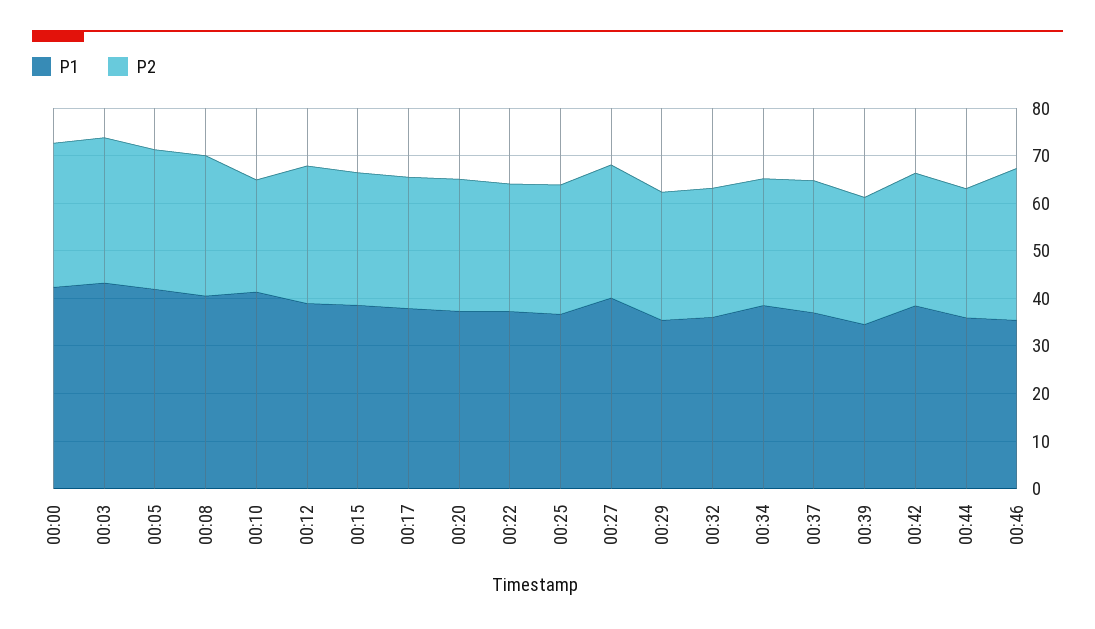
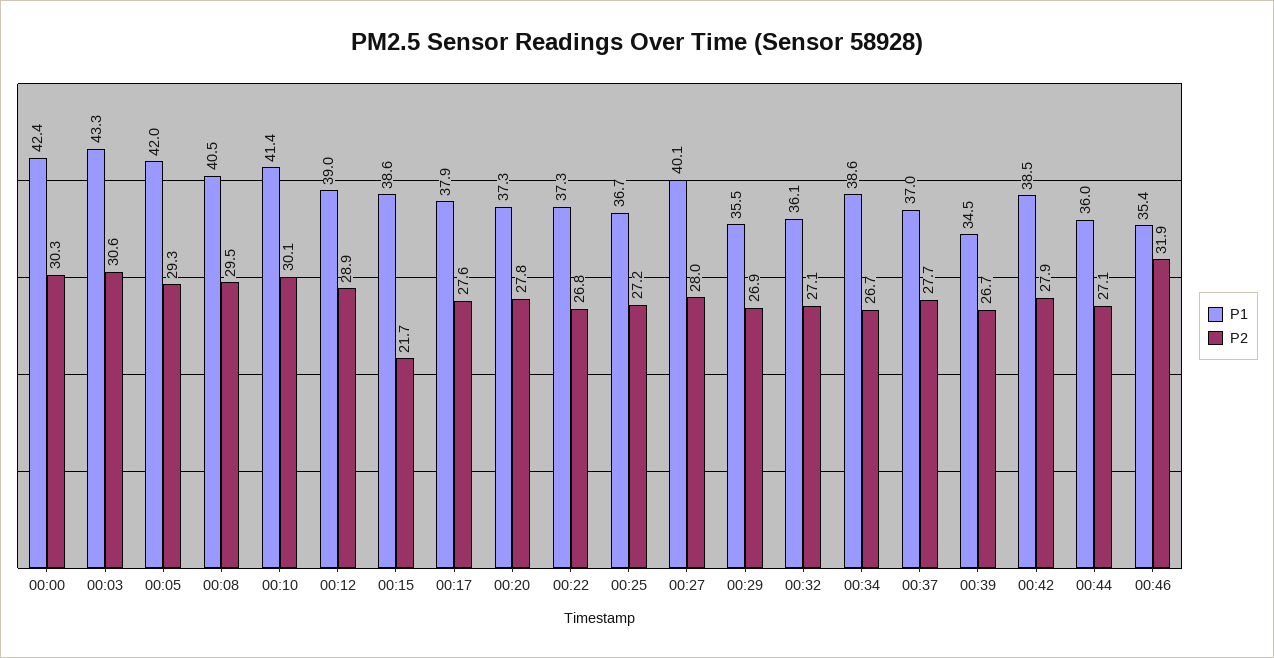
  {
    "P1": {
      "00:00": 42.4,
      "00:03": 43.3,
      "00:05": 42,
      "00:08": 40.5,
      "00:10": 41.4,
      "00:12": 39,
      "00:15": 38.6,
      "00:17": 37.9,
      "00:20": 37.3,
      "00:22": 37.3,
      "00:25": 36.7,
      "00:27": 40.1,
      "00:29": 35.5,
      "00:32": 36.1,
      "00:34": 38.6,
      "00:37": 37,
      "00:39": 34.5,
      "00:42": 38.5,
      "00:44": 36,
      "00:46": 35.4
    },
    "P2": {
      "00:00": 30.3,
      "00:03": 30.6,
      "00:05": 29.3,
      "00:08": 29.5,
-     "00:10": 24,
+     "00:10": 30.1,
      "00:12": 28.9,
-     "00:15": 28,
+     "00:15": 21.7,
      "00:17": 27.6,
      "00:20": 27.8,
      "00:22": 26.8,
      "00:25": 27.2,
      "00:27": 28,
      "00:29": 26.9,
      "00:32": 27.1,
      "00:34": 26.7,
      "00:37": 27.7,
      "00:39": 26.7,
      "00:42": 27.9,
      "00:44": 27.1,
      "00:46": 31.9
    }
  }

